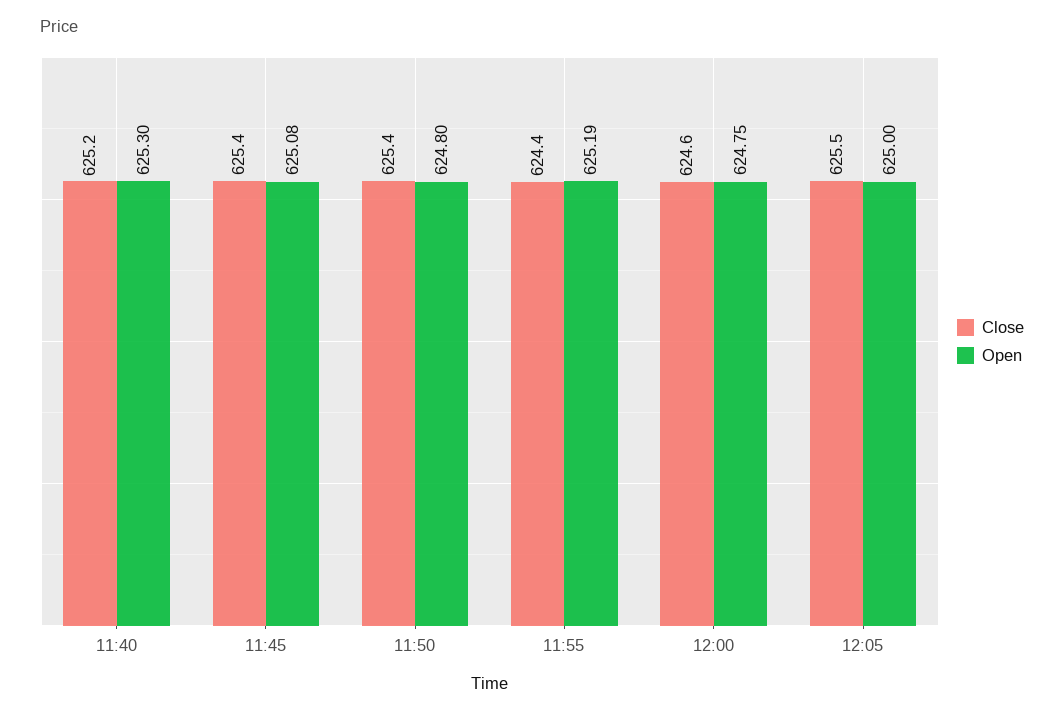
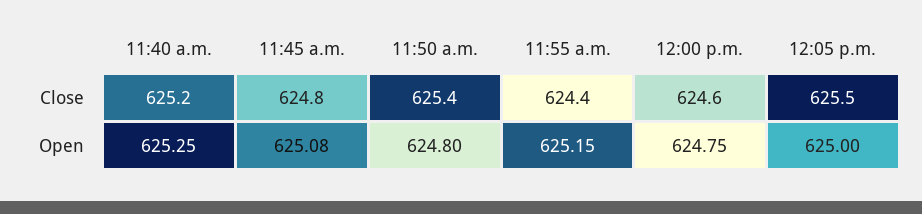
  {
    "Close": {
      "11:40": 625.2,
-     "11:45": 625.4,
+     "11:45": 624.8,
      "11:50": 625.4,
      "11:55": 624.4,
      "12:00": 624.6,
      "12:05": 625.5
    },
    "Open": {
-     "11:40": 625.3,
+     "11:40": 625.25,
      "11:45": 625.08,
      "11:50": 624.8,
-     "11:55": 625.19,
+     "11:55": 625.15,
      "12:00": 624.75,
      "12:05": 625
    }
  }

